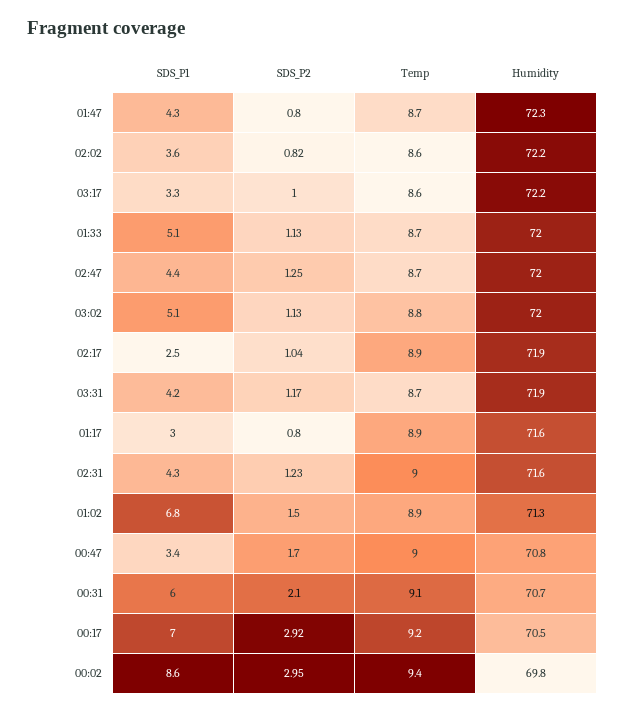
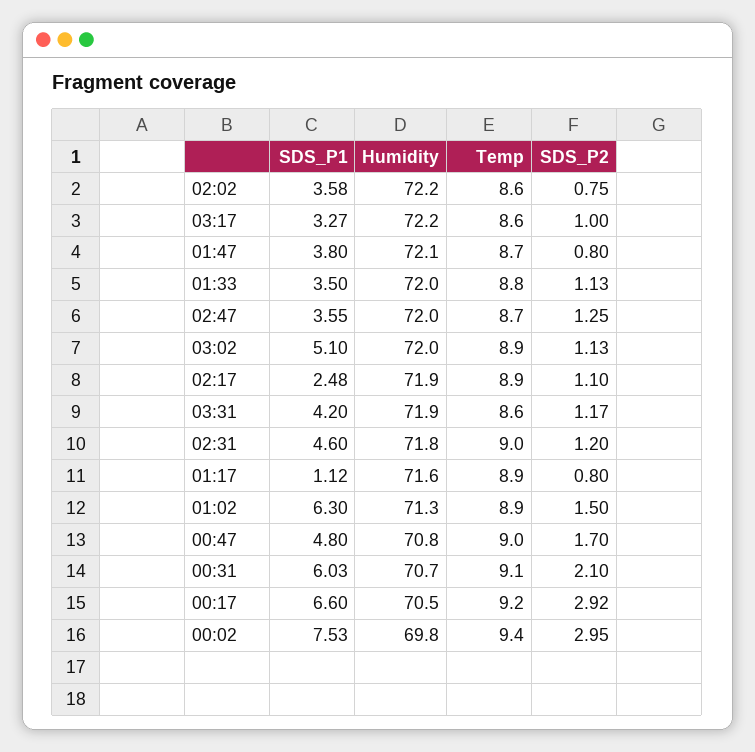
  {
    "SDS_P1": {
-     "01:47": 4.3,
+     "01:47": 3.8,
      "02:02": 3.58,
      "03:17": 3.27,
-     "01:33": 5.1,
+     "01:33": 3.5,
-     "02:47": 4.4,
+     "02:47": 3.55,
      "03:02": 5.1,
      "02:17": 2.48,
      "03:31": 4.2,
-     "01:17": 3,
+     "01:17": 1.12,
-     "02:31": 4.3,
+     "02:31": 4.6,
-     "01:02": 6.8,
+     "01:02": 6.3,
-     "00:47": 3.4,
+     "00:47": 4.8,
      "00:31": 6.03,
-     "00:17": 7,
+     "00:17": 6.6,
-     "00:02": 8.6
+     "00:02": 7.53
    },
    "SDS_P2": {
      "01:47": 0.8,
-     "02:02": 0.82,
+     "02:02": 0.75,
      "03:17": 1,
      "01:33": 1.13,
      "02:47": 1.25,
      "03:02": 1.13,
-     "02:17": 1.04,
+     "02:17": 1.1,
      "03:31": 1.17,
      "01:17": 0.8,
-     "02:31": 1.23,
+     "02:31": 1.2,
      "01:02": 1.5,
      "00:47": 1.7,
      "00:31": 2.1,
      "00:17": 2.92,
      "00:02": 2.95
    },
    "Temp": {
      "01:47": 8.7,
      "02:02": 8.6,
      "03:17": 8.6,
-     "01:33": 8.7,
+     "01:33": 8.8,
      "02:47": 8.7,
-     "03:02": 8.8,
+     "03:02": 8.9,
      "02:17": 8.9,
-     "03:31": 8.7,
+     "03:31": 8.6,
      "01:17": 8.9,
      "02:31": 9,
      "01:02": 8.9,
      "00:47": 9,
      "00:31": 9.1,
      "00:17": 9.2,
      "00:02": 9.4
    },
    "Humidity": {
-     "01:47": 72.3,
+     "01:47": 72.1,
      "02:02": 72.2,
      "03:17": 72.2,
      "01:33": 72,
      "02:47": 72,
      "03:02": 72,
      "02:17": 71.9,
      "03:31": 71.9,
      "01:17": 71.6,
-     "02:31": 71.6,
+     "02:31": 71.8,
      "01:02": 71.3,
      "00:47": 70.8,
      "00:31": 70.7,
      "00:17": 70.5,
      "00:02": 69.8
    }
  }

